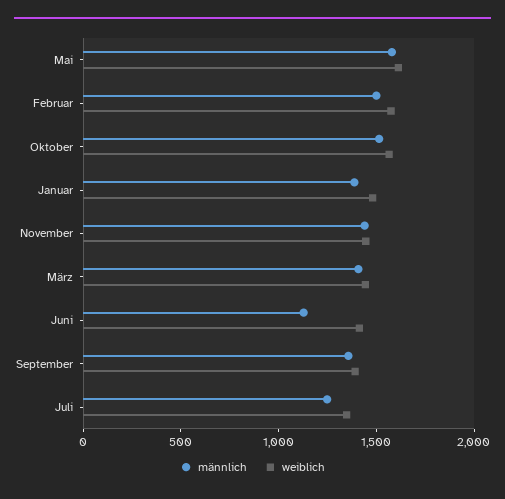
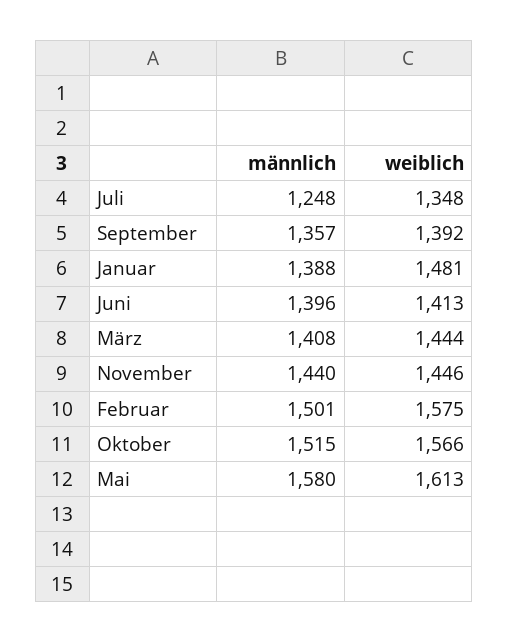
  {
    "männlich": {
      "Mai": 1580,
      "Februar": 1501,
      "Oktober": 1515,
      "Januar": 1388,
      "November": 1440,
      "März": 1408,
-     "Juni": 1100,
+     "Juni": 1396,
      "September": 1357,
      "Juli": 1248
    },
    "weiblich": {
      "Mai": 1613,
      "Februar": 1575,
      "Oktober": 1566,
      "Januar": 1481,
      "November": 1446,
      "März": 1444,
      "Juni": 1413,
      "September": 1392,
      "Juli": 1348
    }
  }

